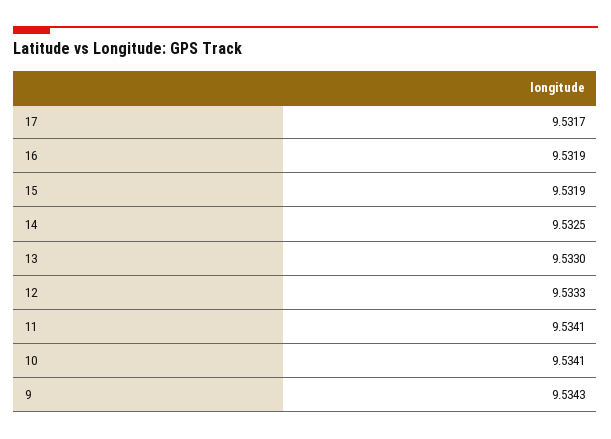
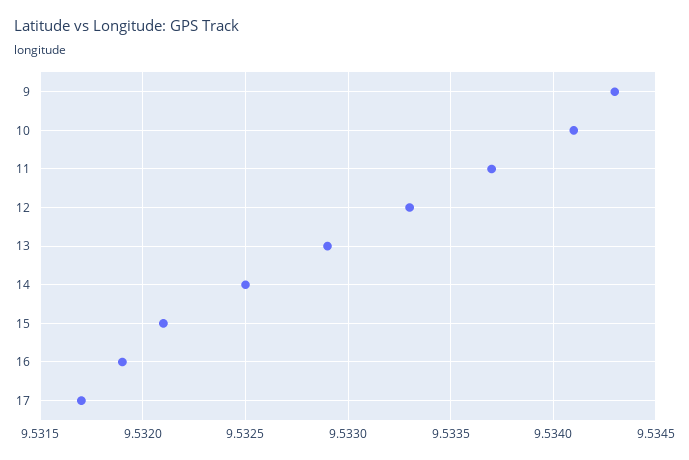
  {
    "17": 9.5317,
    "16": 9.5319,
-   "15": 9.5319,
+   "15": 9.5321,
    "14": 9.5325,
-   "13": 9.533,
+   "13": 9.5329,
    "12": 9.5333,
-   "11": 9.5341,
+   "11": 9.5337,
    "10": 9.5341,
    "9": 9.5343
  }

